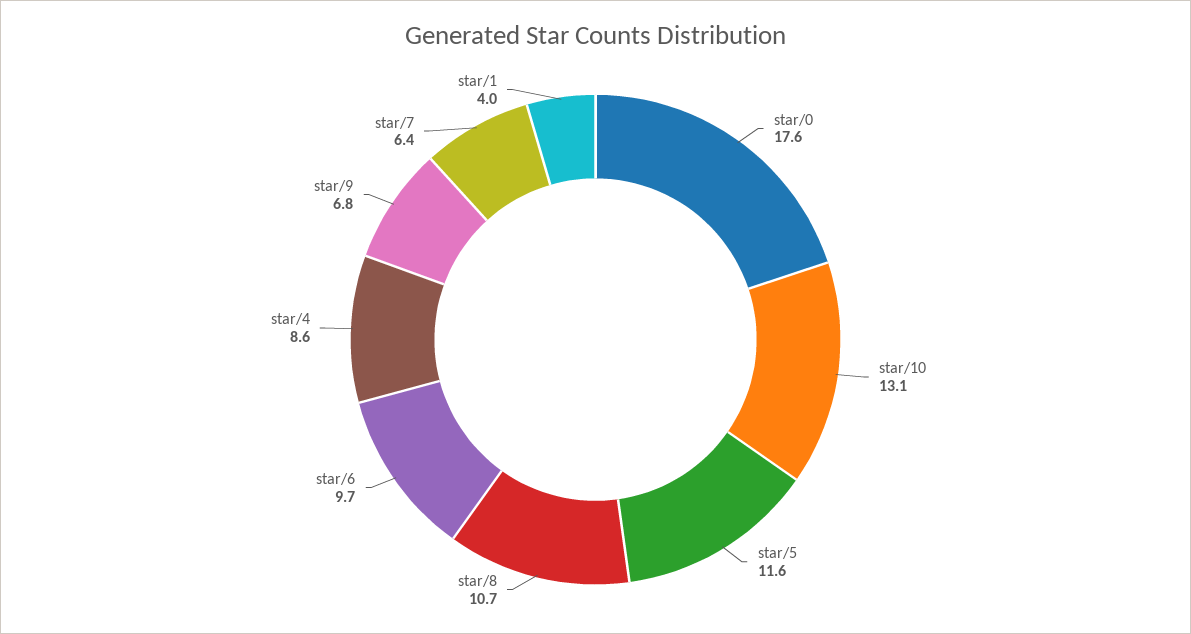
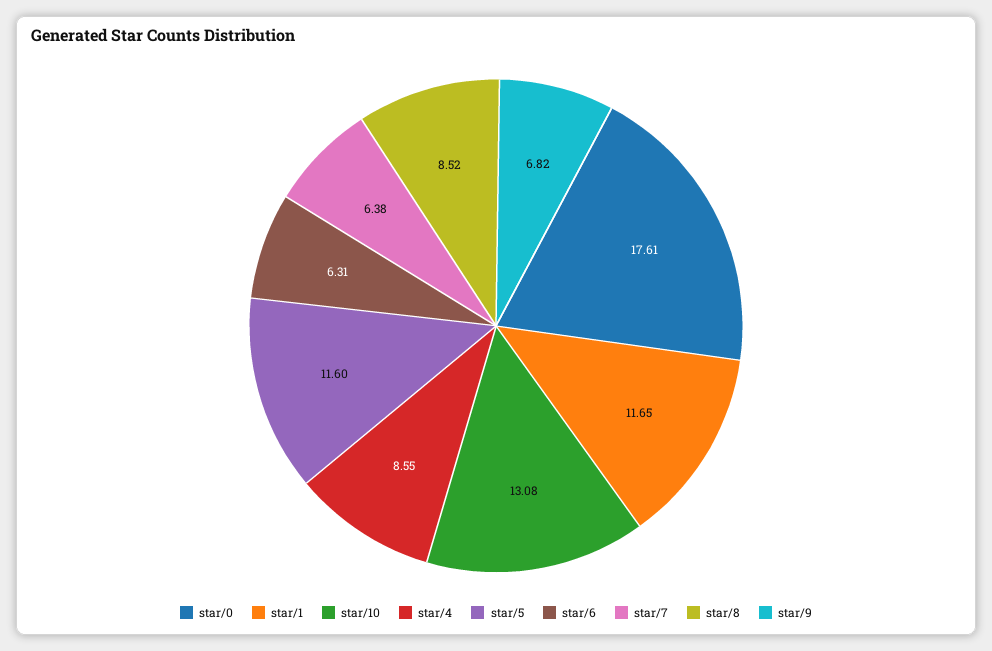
  {
    "star/0": 17.61,
    "star/10": 13.08,
    "star/5": 11.6,
-   "star/8": 10.7,
+   "star/8": 8.52,
-   "star/6": 9.7,
+   "star/6": 6.31,
    "star/4": 8.55,
    "star/9": 6.82,
    "star/7": 6.38,
-   "star/1": 4
+   "star/1": 11.65
  }

